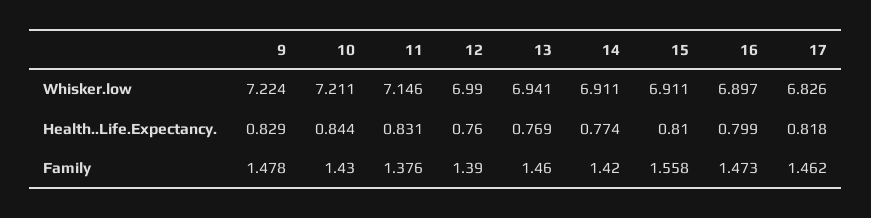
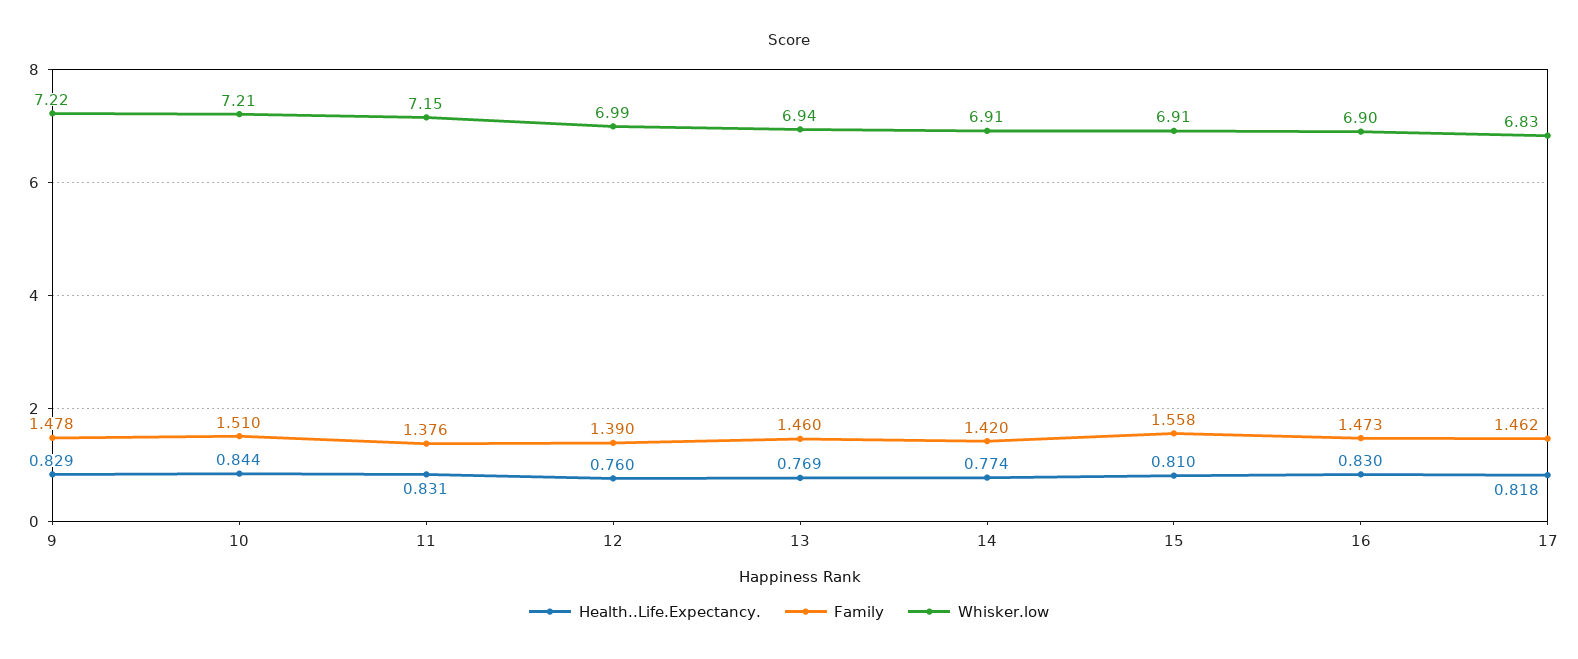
  {
    "Whisker.low": {
      "9": 7.224,
      "10": 7.211,
      "11": 7.146,
      "12": 6.99,
      "13": 6.941,
      "14": 6.911,
      "15": 6.911,
      "16": 6.897,
      "17": 6.826
    },
    "Health..Life.Expectancy.": {
      "9": 0.829,
      "10": 0.844,
      "11": 0.831,
      "12": 0.76,
      "13": 0.769,
      "14": 0.774,
      "15": 0.81,
-     "16": 0.799,
+     "16": 0.83,
      "17": 0.818
    },
    "Family": {
      "9": 1.478,
-     "10": 1.43,
+     "10": 1.51,
      "11": 1.376,
      "12": 1.39,
      "13": 1.46,
      "14": 1.42,
      "15": 1.558,
      "16": 1.473,
      "17": 1.462
    }
  }

